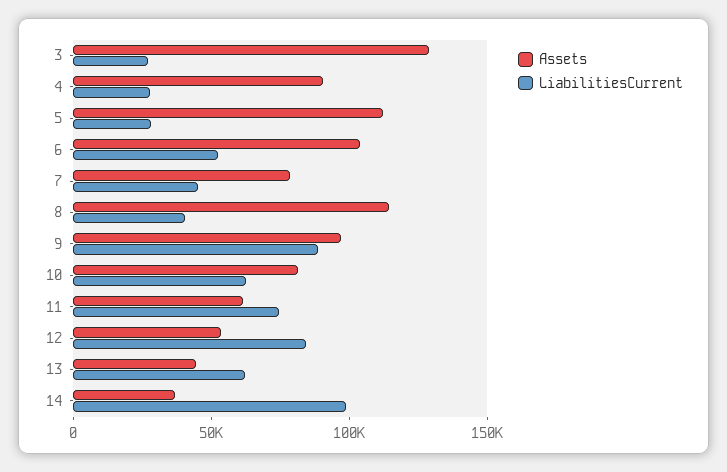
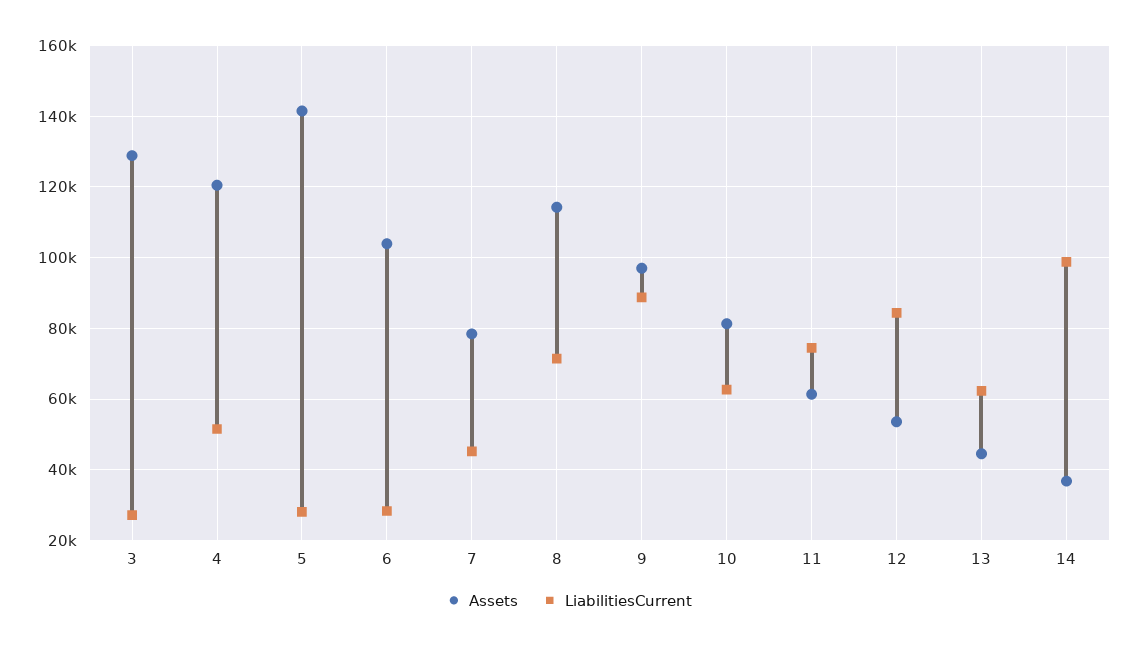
  {
    "Assets": {
      "3": 128000,
-     "4": 90000,
+     "4": 120000,
-     "5": 110000,
+     "5": 142000,
      "6": 104000,
      "7": 78000,
      "8": 114000,
      "9": 98000,
      "10": 82000,
      "11": 62000,
      "12": 54000,
      "13": 44000,
      "14": 36000
    },
    "LiabilitiesCurrent": {
      "3": 28000,
-     "4": 30000,
+     "4": 52000,
      "5": 28000,
-     "6": 50000,
+     "6": 28000,
      "7": 46000,
-     "8": 40000,
+     "8": 72000,
      "9": 88000,
      "10": 62000,
      "11": 74000,
      "12": 84000,
      "13": 62000,
      "14": 98000
    }
  }

